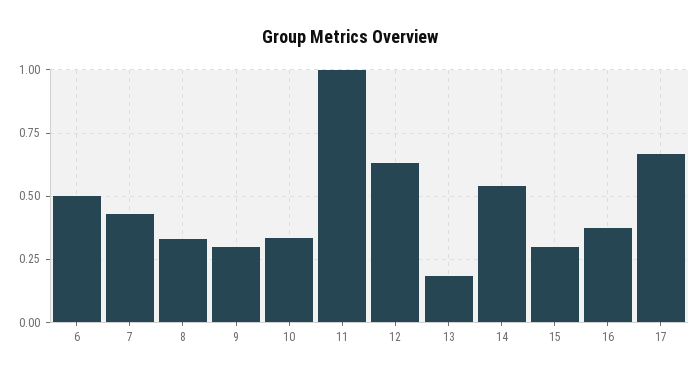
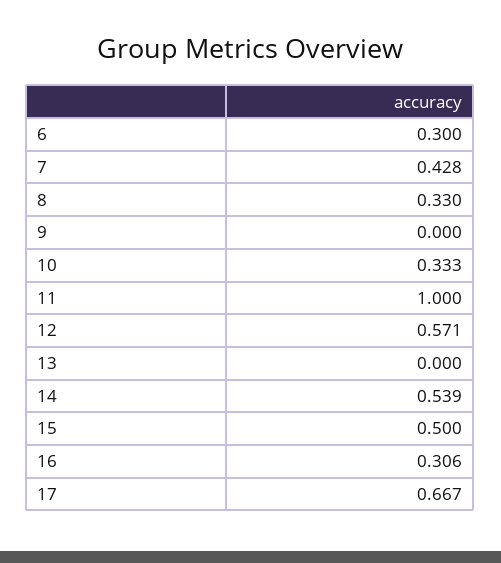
  {
-   "6": 0.5,
+   "6": 0.3,
    "7": 0.428,
    "8": 0.33,
-   "9": 0.3,
+   "9": 0,
    "10": 0.333,
    "11": 1,
-   "12": 0.625,
+   "12": 0.571,
-   "13": 0.175,
+   "13": 0,
    "14": 0.539,
-   "15": 0.3,
+   "15": 0.5,
-   "16": 0.375,
+   "16": 0.306,
    "17": 0.667
  }

